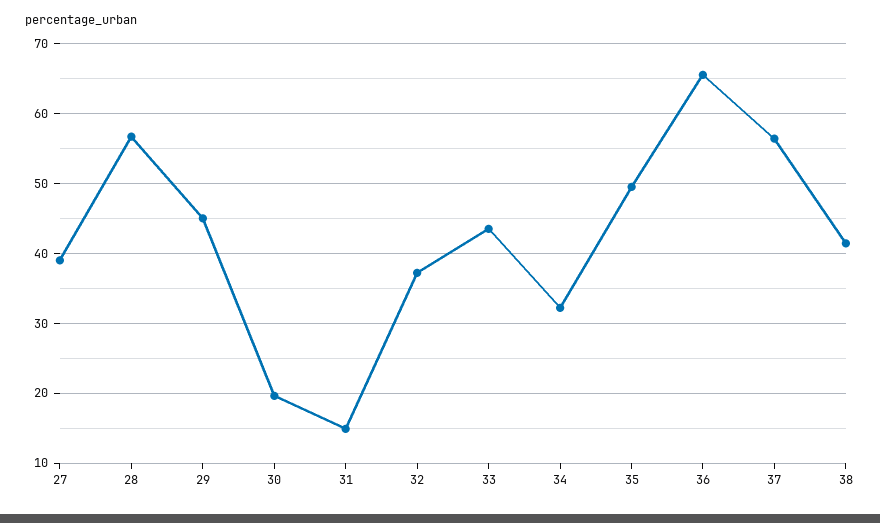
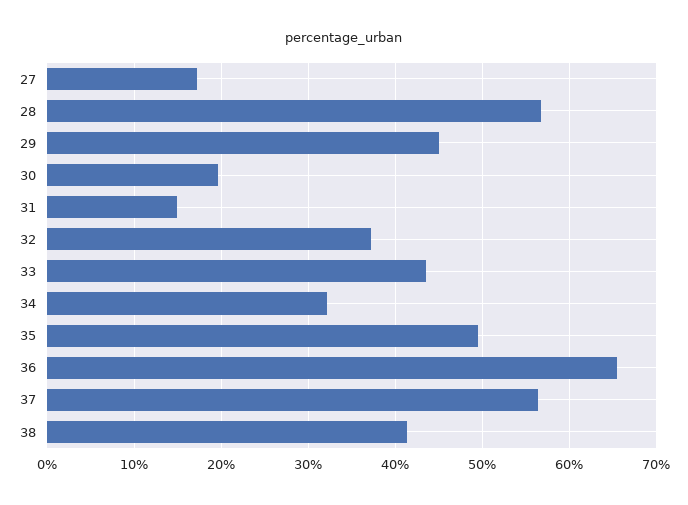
  {
-   "27": 39,
+   "27": 17,
    "28": 57,
    "29": 45,
    "30": 20,
    "31": 15,
    "32": 37,
    "33": 44,
    "34": 32,
    "35": 50,
    "36": 66,
    "37": 56,
    "38": 41
  }

